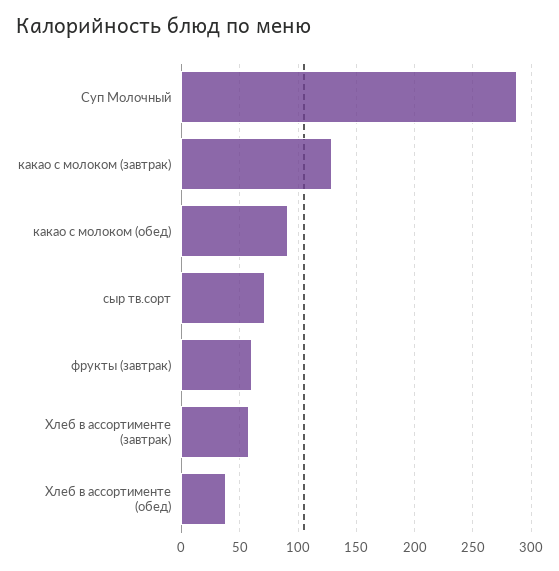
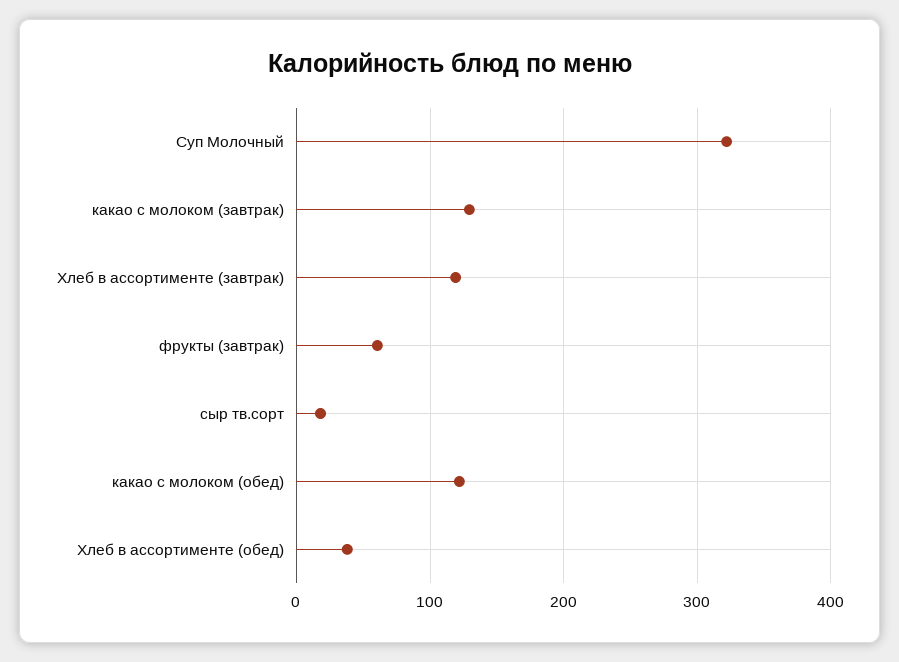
  {
-   "Суп Молочный": 290,
+   "Суп Молочный": 320,
    "какао с молоком (завтрак)": 130,
-   "какао с молоком (обед)": 90,
+   "какао с молоком (обед)": 120,
-   "сыр тв.сорт": 70,
+   "сыр тв.сорт": 20,
    "фрукты (завтрак)": 60,
-   "Хлеб в ассортименте (завтрак)": 60,
+   "Хлеб в ассортименте (завтрак)": 120,
    "Хлеб в ассортименте (обед)": 40
  }

